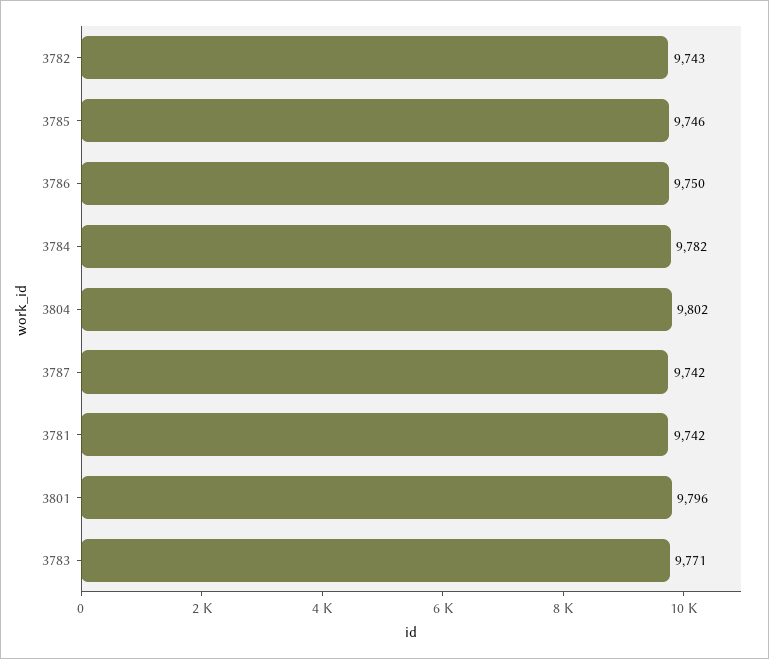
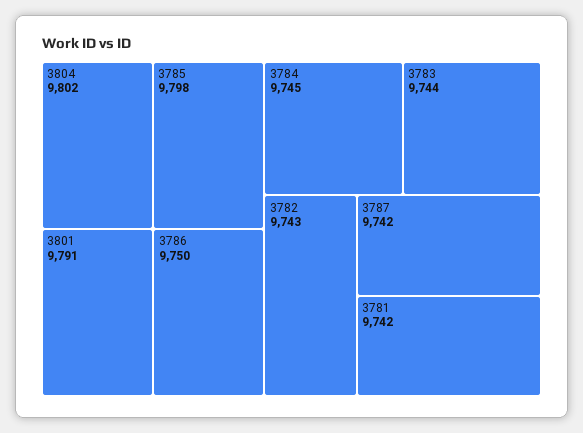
  {
    "3782": 9743,
-   "3785": 9746,
+   "3785": 9798,
    "3786": 9750,
-   "3784": 9782,
+   "3784": 9745,
    "3804": 9802,
    "3787": 9742,
    "3781": 9742,
-   "3801": 9796,
+   "3801": 9791,
-   "3783": 9771
+   "3783": 9744
  }

